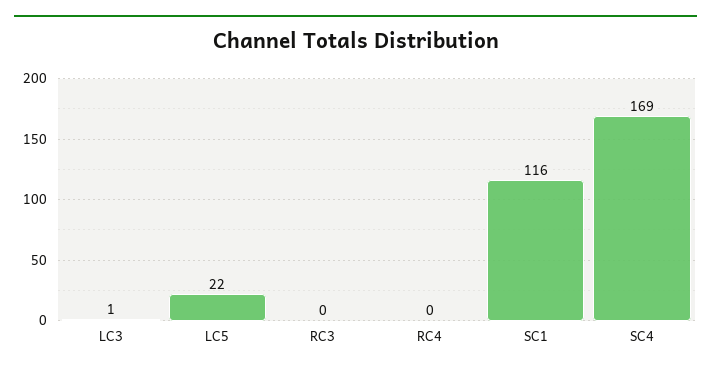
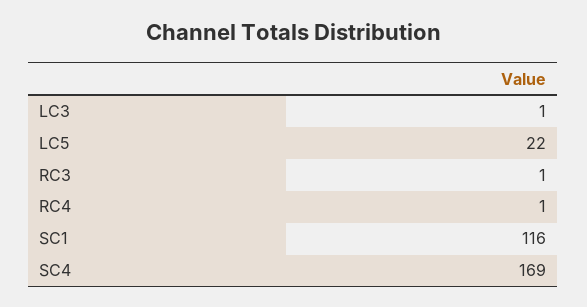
  {
    "LC3": 1,
    "LC5": 22,
-   "RC3": 0,
+   "RC3": 1,
-   "RC4": 0,
+   "RC4": 1,
    "SC1": 116,
    "SC4": 169
  }

